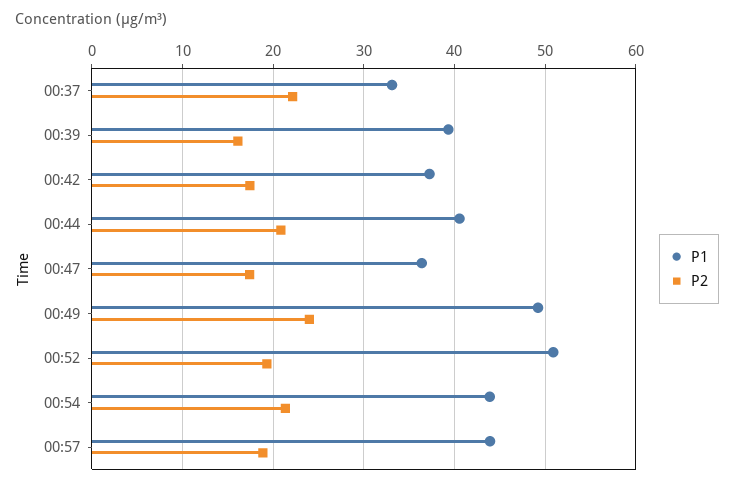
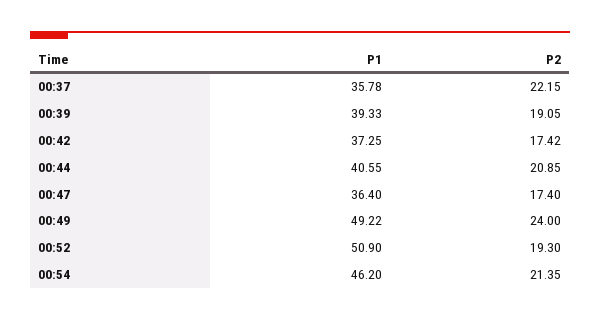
  {
    "P1": {
-     "00:37": 33,
+     "00:37": 35.78,
      "00:39": 39.33,
      "00:42": 37.25,
      "00:44": 40.55,
      "00:47": 36.4,
      "00:49": 49.22,
      "00:52": 50.9,
-     "00:54": 44,
+     "00:54": 46.2
-     "00:57": 44
    },
    "P2": {
      "00:37": 22.15,
-     "00:39": 16,
+     "00:39": 19.05,
      "00:42": 17.42,
      "00:44": 20.85,
      "00:47": 17.4,
      "00:49": 24,
      "00:52": 19.3,
-     "00:54": 21.35,
+     "00:54": 21.35
-     "00:57": 19
    }
  }

